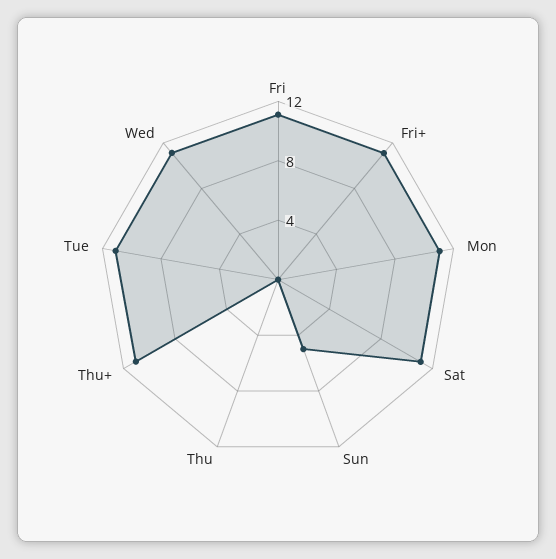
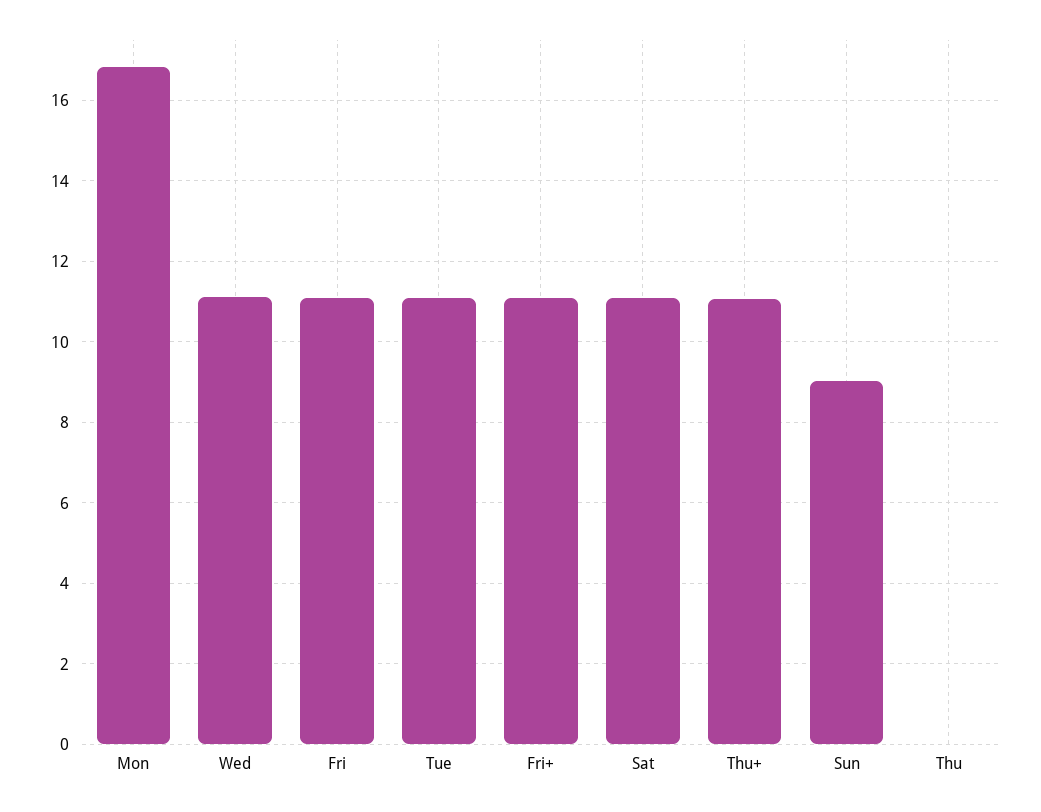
  {
    "Fri": 11.2,
    "Fri+": 11.2,
-   "Mon": 11,
+   "Mon": 16.8,
    "Sat": 11,
-   "Sun": 5,
+   "Sun": 9,
    "Thu": 0,
    "Thu+": 11,
    "Tue": 11.2,
    "Wed": 11.2
  }

